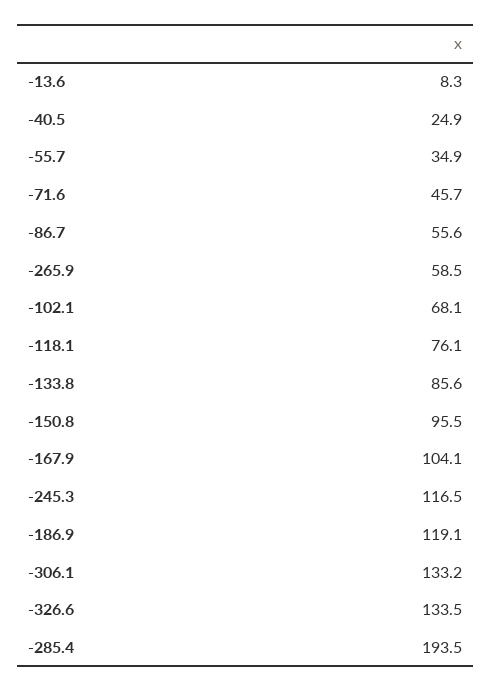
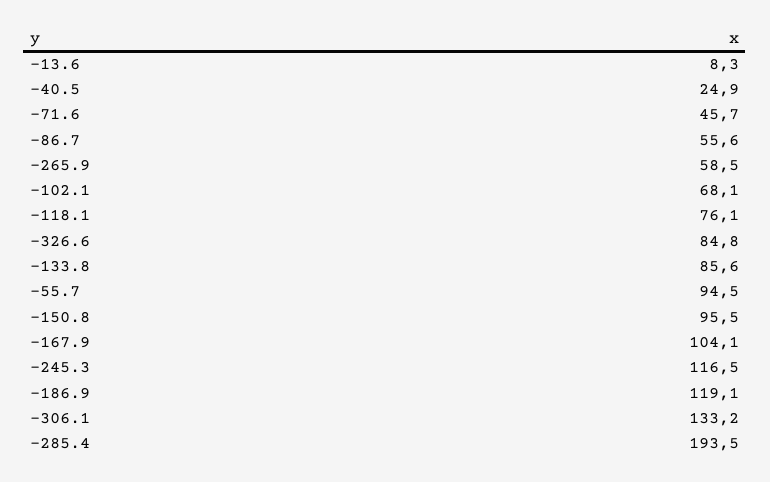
  {
    "-13.6": 8.3,
    "-40.5": 24.9,
-   "-55.7": 34.9,
+   "-55.7": 94.5,
    "-71.6": 45.7,
    "-86.7": 55.6,
    "-265.9": 58.5,
    "-102.1": 68.1,
    "-118.1": 76.1,
    "-133.8": 85.6,
    "-150.8": 95.5,
    "-167.9": 104.1,
    "-245.3": 116.5,
    "-186.9": 119.1,
    "-306.1": 133.2,
-   "-326.6": 133.5,
+   "-326.6": 84.8,
    "-285.4": 193.5
  }

